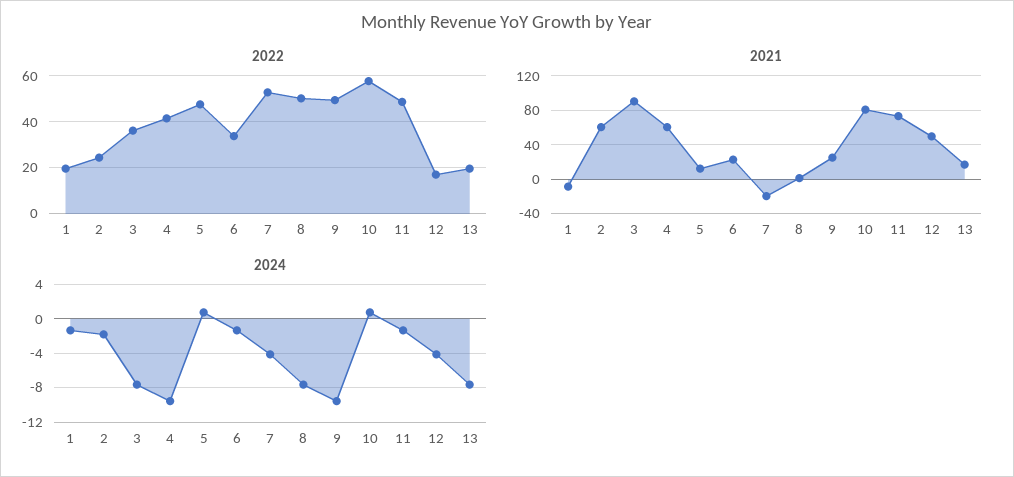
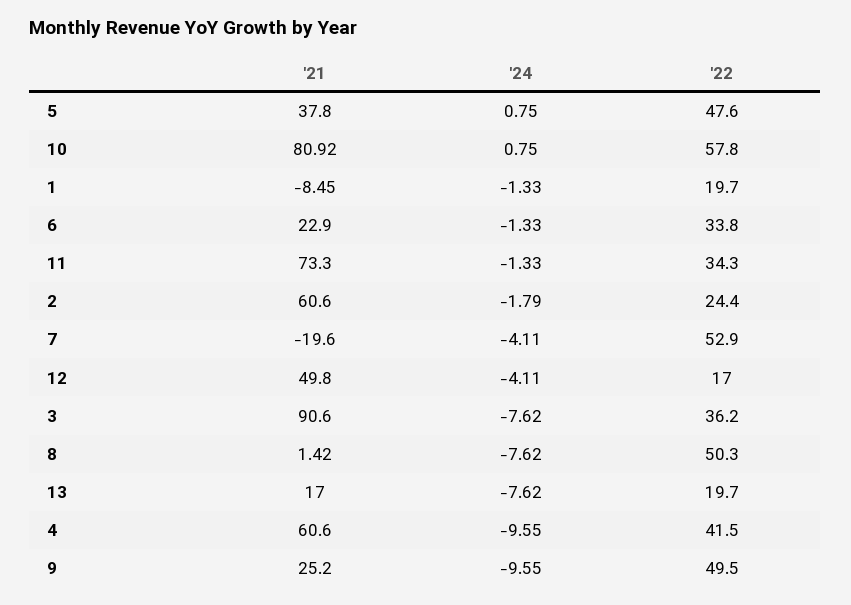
  {
    "2022": {
      "1": 19.7,
      "2": 24.4,
      "3": 36.2,
      "4": 41.5,
      "5": 47.6,
      "6": 33.8,
      "7": 52.9,
      "8": 50.3,
      "9": 49.5,
      "10": 57.8,
-     "11": 50,
+     "11": 34.3,
      "12": 17,
      "13": 19.7
    },
    "2021": {
      "1": -8.45,
      "2": 60.6,
      "3": 90.6,
      "4": 60.6,
-     "5": 10,
+     "5": 37.8,
      "6": 22.9,
      "7": -19.6,
      "8": 1.42,
      "9": 25.2,
      "10": 80.92,
      "11": 73.3,
      "12": 49.8,
      "13": 17
    },
    "2024": {
      "1": -1.33,
      "2": -1.79,
      "3": -7.62,
      "4": -9.55,
      "5": 0.75,
      "6": -1.33,
      "7": -4.11,
      "8": -7.62,
      "9": -9.55,
      "10": 0.75,
      "11": -1.33,
      "12": -4.11,
      "13": -7.62
    }
  }

